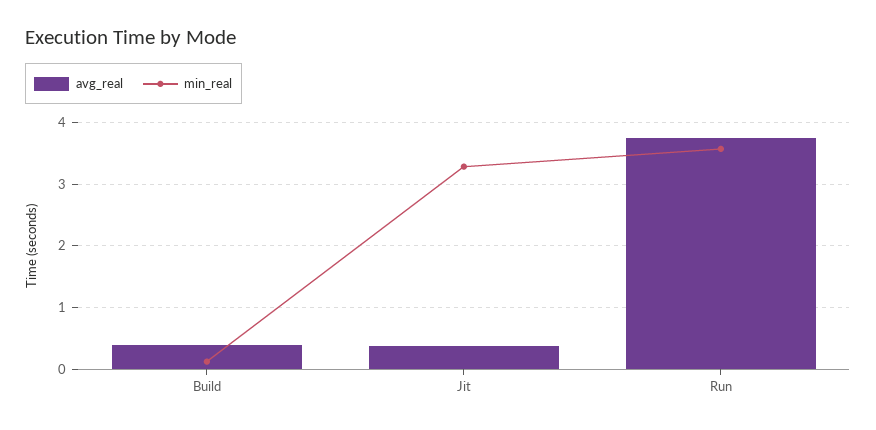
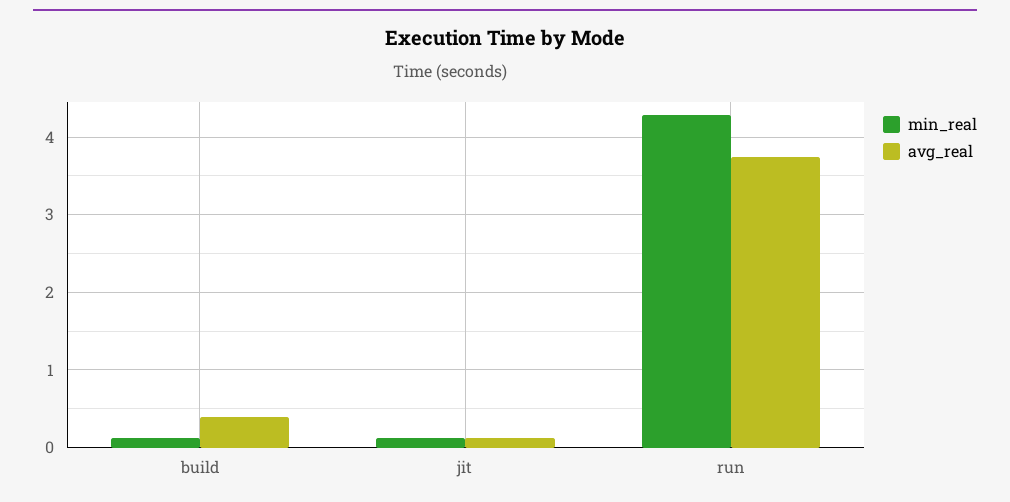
  {
    "avg_real": {
      "Build": 0.4,
-     "Jit": 0.4,
+     "Jit": 0.1,
      "Run": 3.7
    },
    "min_real": {
      "Build": 0.1,
-     "Jit": 3.3,
+     "Jit": 0.1,
-     "Run": 3.6
+     "Run": 4.3
    }
  }

